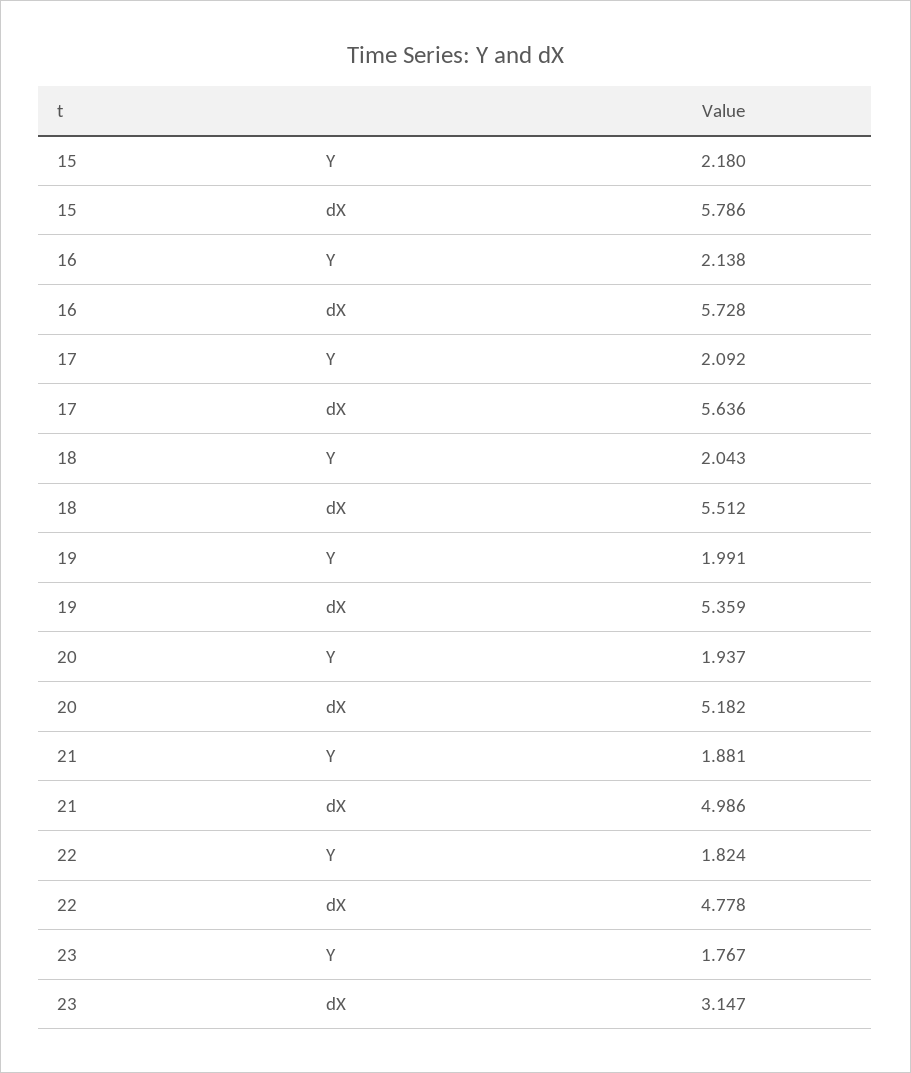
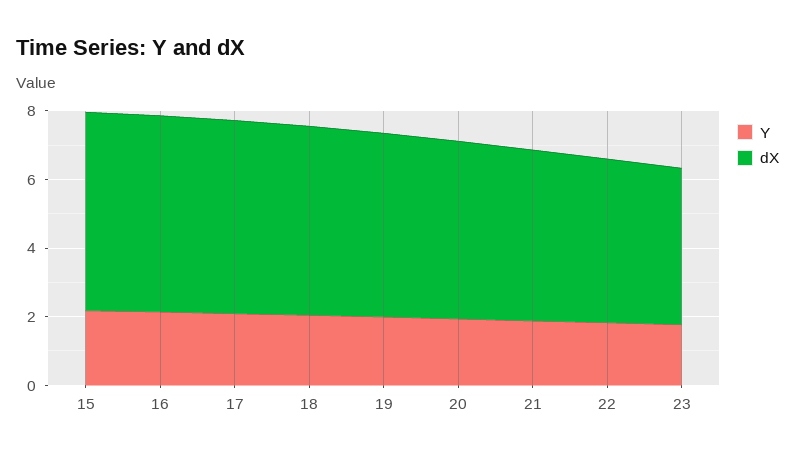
  {
    "Y": {
      "15": 2.18,
      "16": 2.138,
      "17": 2.092,
      "18": 2.043,
      "19": 1.991,
      "20": 1.937,
      "21": 1.881,
      "22": 1.824,
      "23": 1.767
    },
    "dX": {
      "15": 5.786,
      "16": 5.728,
      "17": 5.636,
      "18": 5.512,
      "19": 5.359,
      "20": 5.182,
      "21": 4.986,
      "22": 4.778,
-     "23": 3.147
+     "23": 4.5
    }
  }

